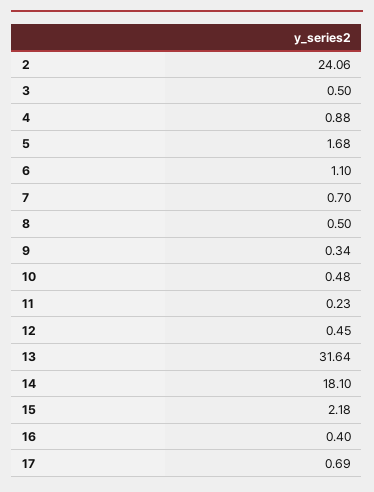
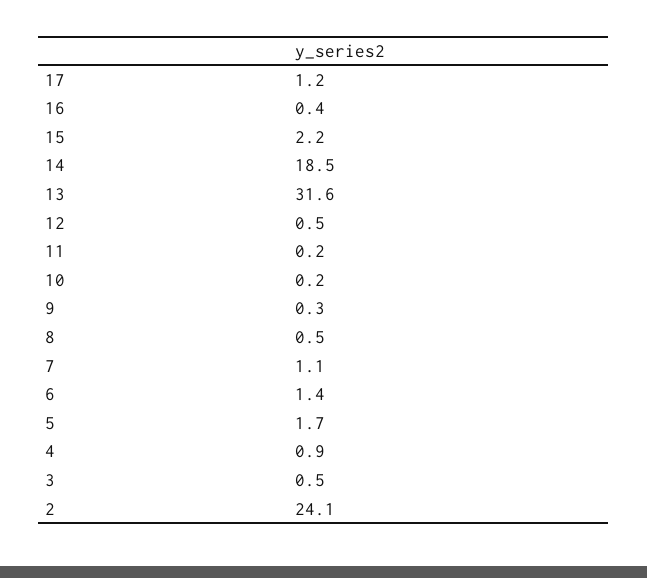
  {
    "2": 24.06,
    "3": 0.5,
    "4": 0.88,
    "5": 1.68,
-   "6": 1.1,
+   "6": 1.4,
-   "7": 0.7,
+   "7": 1.1,
    "8": 0.5,
    "9": 0.34,
-   "10": 0.48,
+   "10": 0.2,
    "11": 0.23,
    "12": 0.45,
    "13": 31.64,
-   "14": 18.1,
+   "14": 18.5,
    "15": 2.18,
    "16": 0.4,
-   "17": 0.69
+   "17": 1.2
  }

